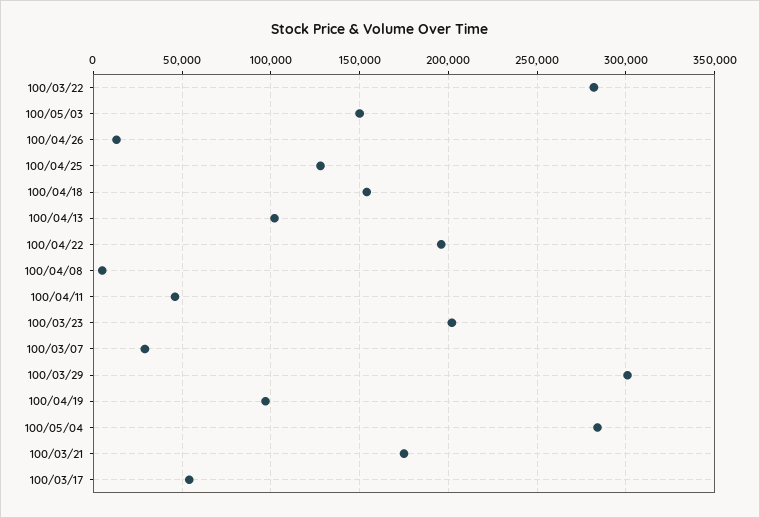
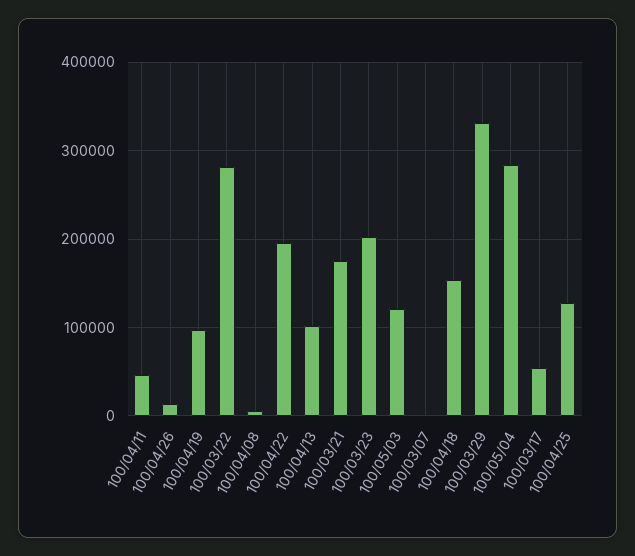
  {
    "100/03/22": 280000,
-   "100/05/03": 150000,
+   "100/05/03": 120000,
    "100/04/26": 15000,
    "100/04/25": 130000,
    "100/04/18": 155000,
    "100/04/13": 100000,
    "100/04/22": 195000,
    "100/04/08": 5000,
    "100/04/11": 45000,
    "100/03/23": 200000,
-   "100/03/07": 30000,
+   "100/03/07": 0,
-   "100/03/29": 300000,
+   "100/03/29": 330000,
    "100/04/19": 95000,
    "100/05/04": 285000,
    "100/03/21": 175000,
    "100/03/17": 55000
  }

